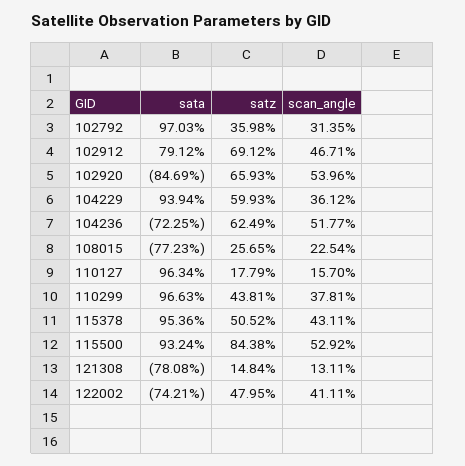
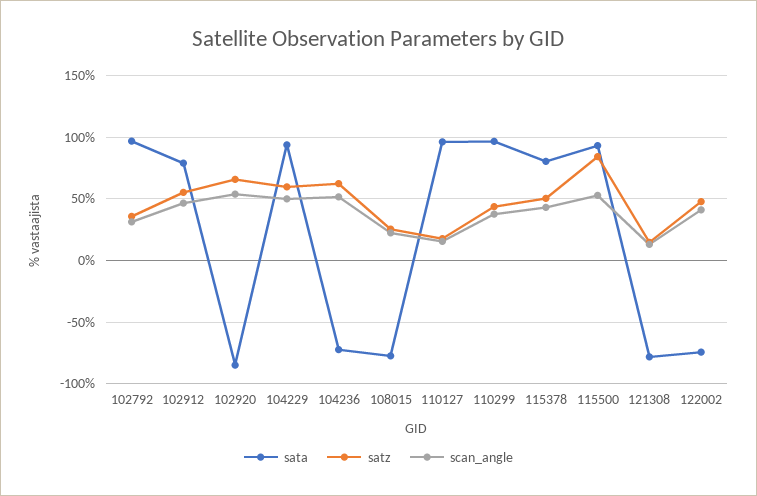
  {
    "sata": {
      "102792": 97.03,
      "102912": 79.12,
      "102920": -84.69,
      "104229": 93.94,
      "104236": -72.25,
      "108015": -77.23,
      "110127": 96.34,
      "110299": 96.63,
-     "115378": 95.36,
+     "115378": 80,
      "115500": 93.24,
      "121308": -78.08,
      "122002": -74.21
    },
    "satz": {
      "102792": 35.98,
-     "102912": 69.12,
+     "102912": 55,
      "102920": 65.93,
      "104229": 59.93,
      "104236": 62.49,
      "108015": 25.65,
      "110127": 17.79,
      "110299": 43.81,
      "115378": 50.52,
      "115500": 84.38,
      "121308": 14.84,
      "122002": 47.95
    },
    "scan_angle": {
      "102792": 31.35,
      "102912": 46.71,
      "102920": 53.96,
-     "104229": 36.12,
+     "104229": 50,
      "104236": 51.77,
      "108015": 22.54,
      "110127": 15.7,
      "110299": 37.81,
      "115378": 43.11,
      "115500": 52.92,
      "121308": 13.11,
      "122002": 41.11
    }
  }

